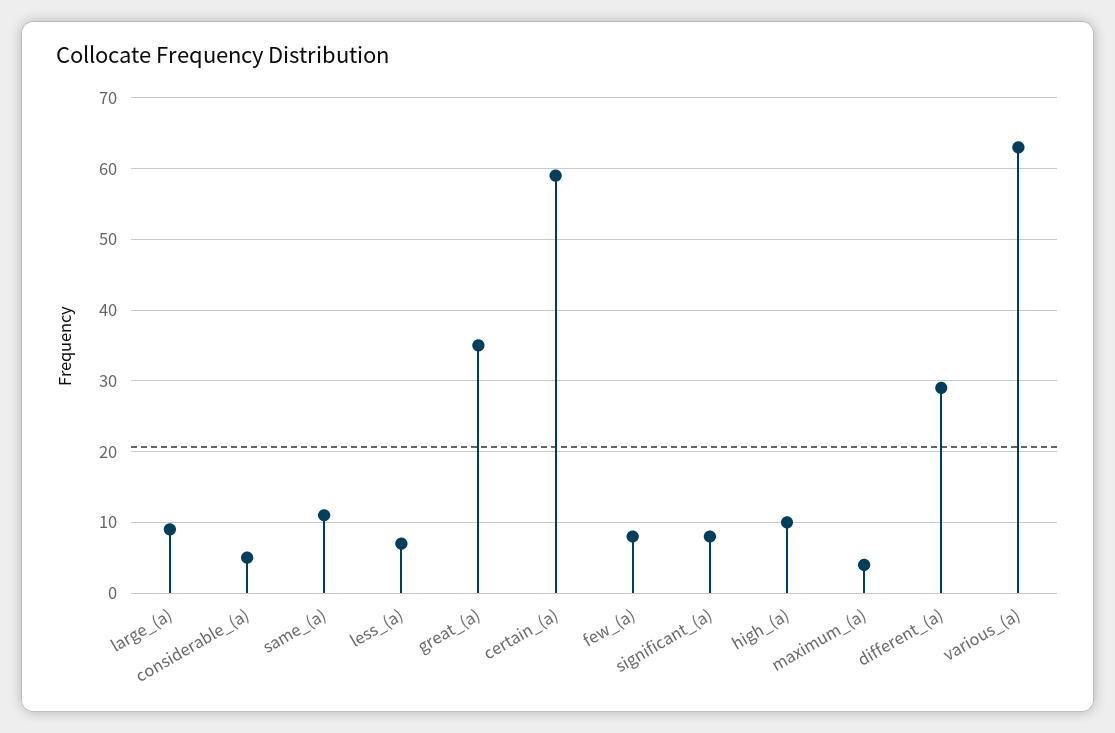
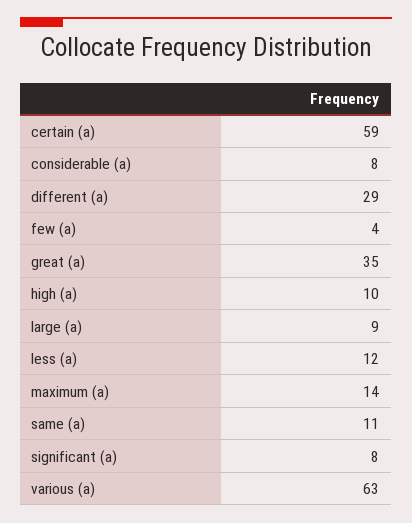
  {
    "large_(a)": 9,
-   "considerable_(a)": 5,
+   "considerable_(a)": 8,
    "same_(a)": 11,
-   "less_(a)": 7,
+   "less_(a)": 12,
    "great_(a)": 35,
    "certain_(a)": 59,
-   "few_(a)": 8,
+   "few_(a)": 4,
    "significant_(a)": 8,
    "high_(a)": 10,
-   "maximum_(a)": 4,
+   "maximum_(a)": 14,
    "different_(a)": 29,
    "various_(a)": 63
  }

